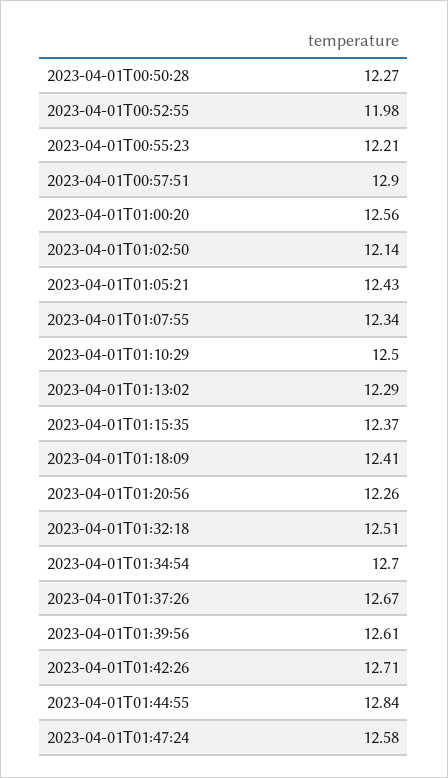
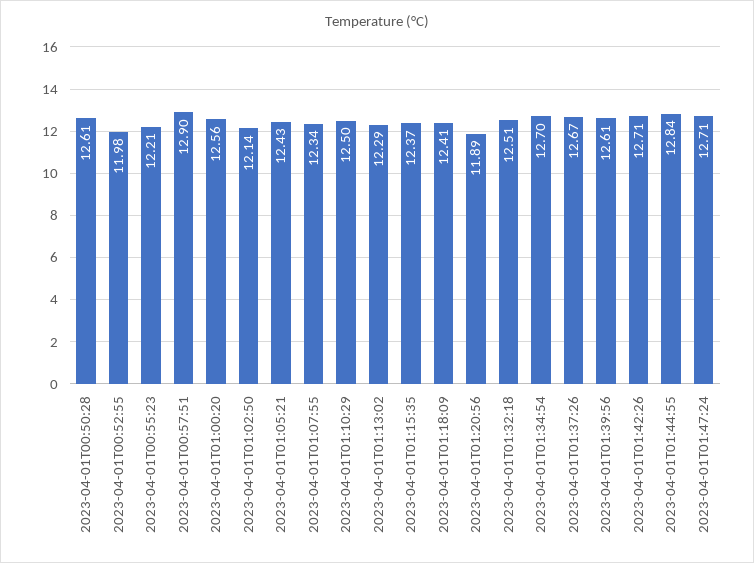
  {
-   "2023-04-01T00:50:28": 12.27,
+   "2023-04-01T00:50:28": 12.61,
    "2023-04-01T00:52:55": 11.98,
    "2023-04-01T00:55:23": 12.21,
    "2023-04-01T00:57:51": 12.9,
    "2023-04-01T01:00:20": 12.56,
    "2023-04-01T01:02:50": 12.14,
    "2023-04-01T01:05:21": 12.43,
    "2023-04-01T01:07:55": 12.34,
    "2023-04-01T01:10:29": 12.5,
    "2023-04-01T01:13:02": 12.29,
    "2023-04-01T01:15:35": 12.37,
    "2023-04-01T01:18:09": 12.41,
-   "2023-04-01T01:20:56": 12.26,
+   "2023-04-01T01:20:56": 11.89,
    "2023-04-01T01:32:18": 12.51,
    "2023-04-01T01:34:54": 12.7,
    "2023-04-01T01:37:26": 12.67,
    "2023-04-01T01:39:56": 12.61,
    "2023-04-01T01:42:26": 12.71,
    "2023-04-01T01:44:55": 12.84,
-   "2023-04-01T01:47:24": 12.58
+   "2023-04-01T01:47:24": 12.71
  }

